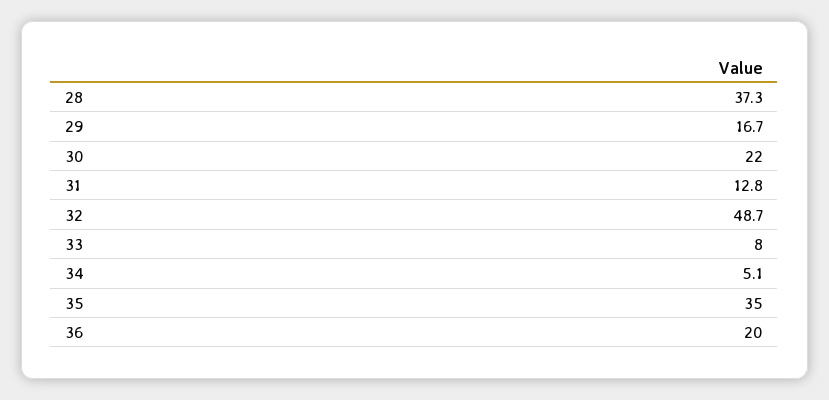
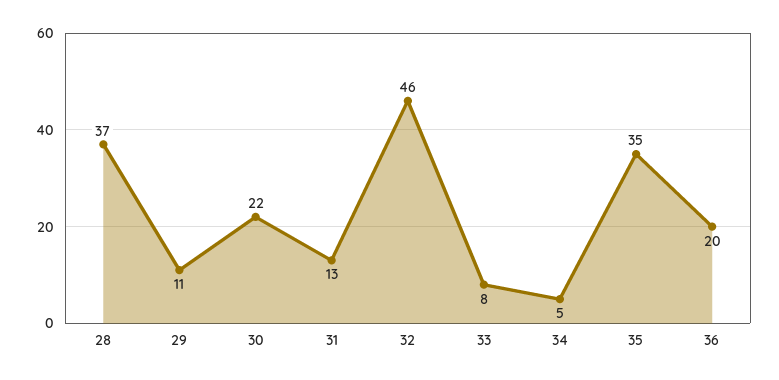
  {
    "28": 37.3,
-   "29": 16.7,
+   "29": 11,
    "30": 22,
    "31": 12.8,
-   "32": 48.7,
+   "32": 46,
    "33": 8,
    "34": 5.1,
    "35": 35,
    "36": 20
  }

